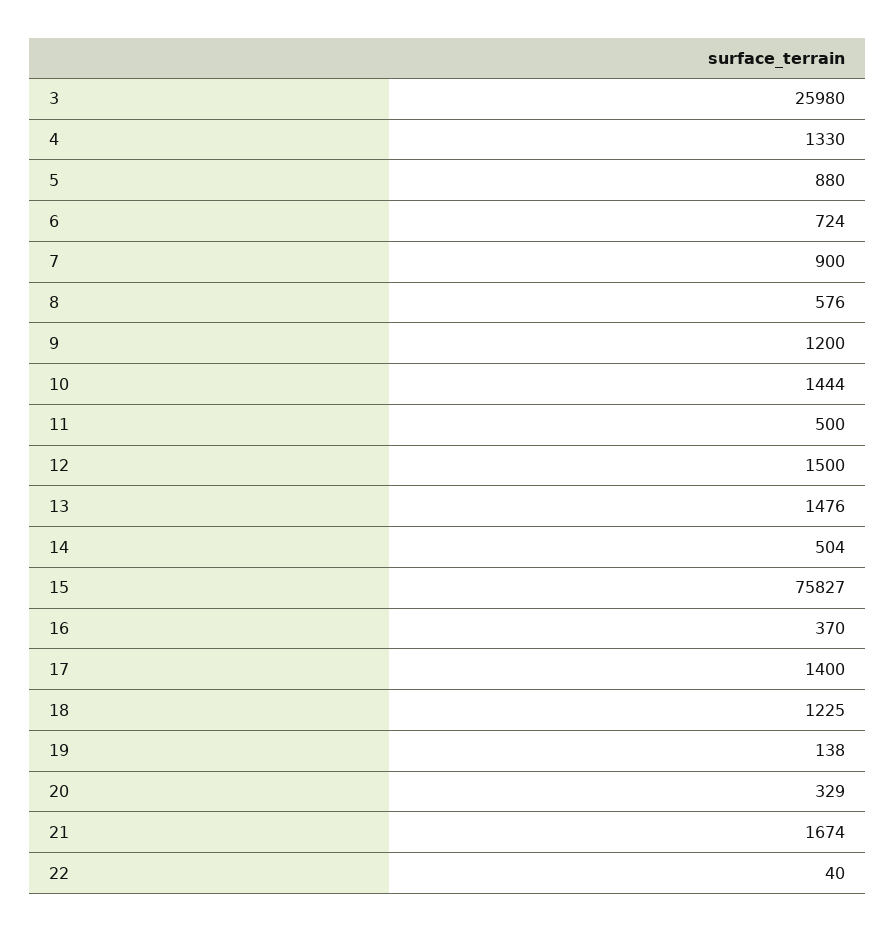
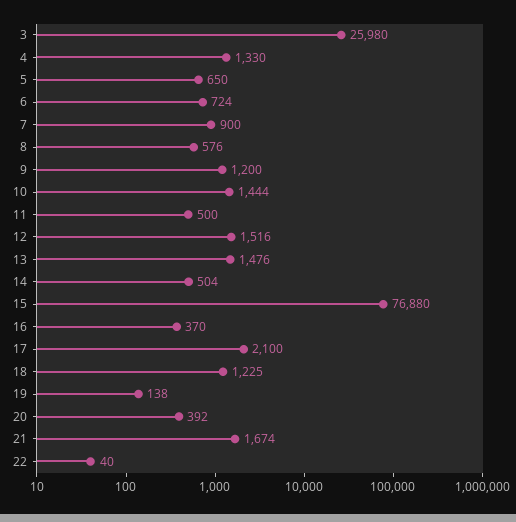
  {
    "3": 25980,
    "4": 1330,
-   "5": 880,
+   "5": 650,
    "6": 724,
    "7": 900,
    "8": 576,
    "9": 1200,
    "10": 1444,
    "11": 500,
-   "12": 1500,
+   "12": 1516,
    "13": 1476,
    "14": 504,
-   "15": 75827,
+   "15": 76880,
    "16": 370,
-   "17": 1400,
+   "17": 2100,
    "18": 1225,
    "19": 138,
-   "20": 329,
+   "20": 392,
    "21": 1674,
    "22": 40
  }

